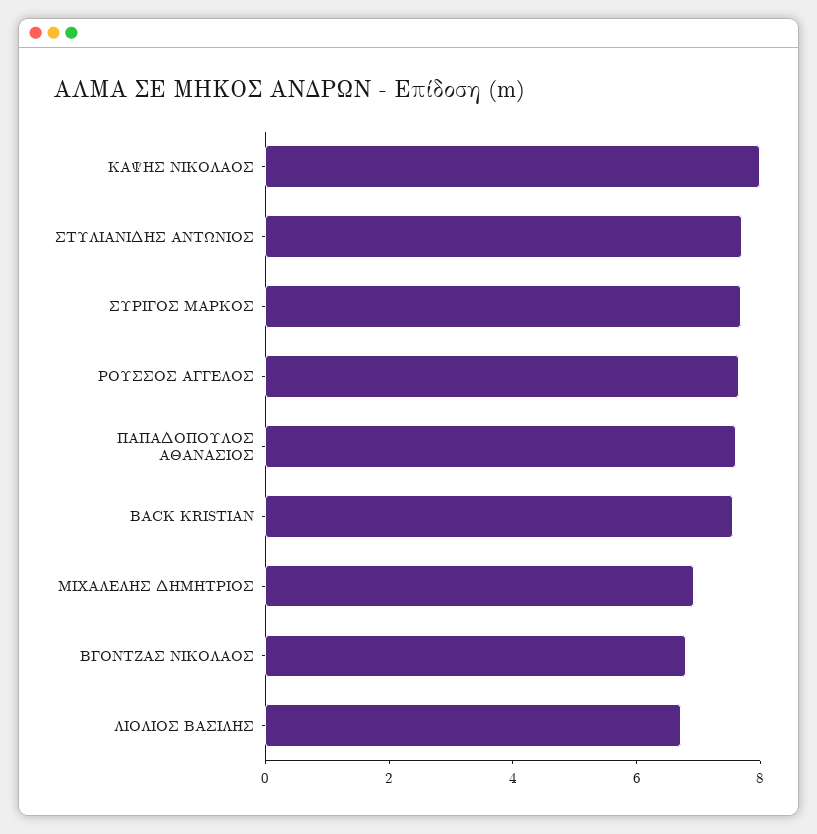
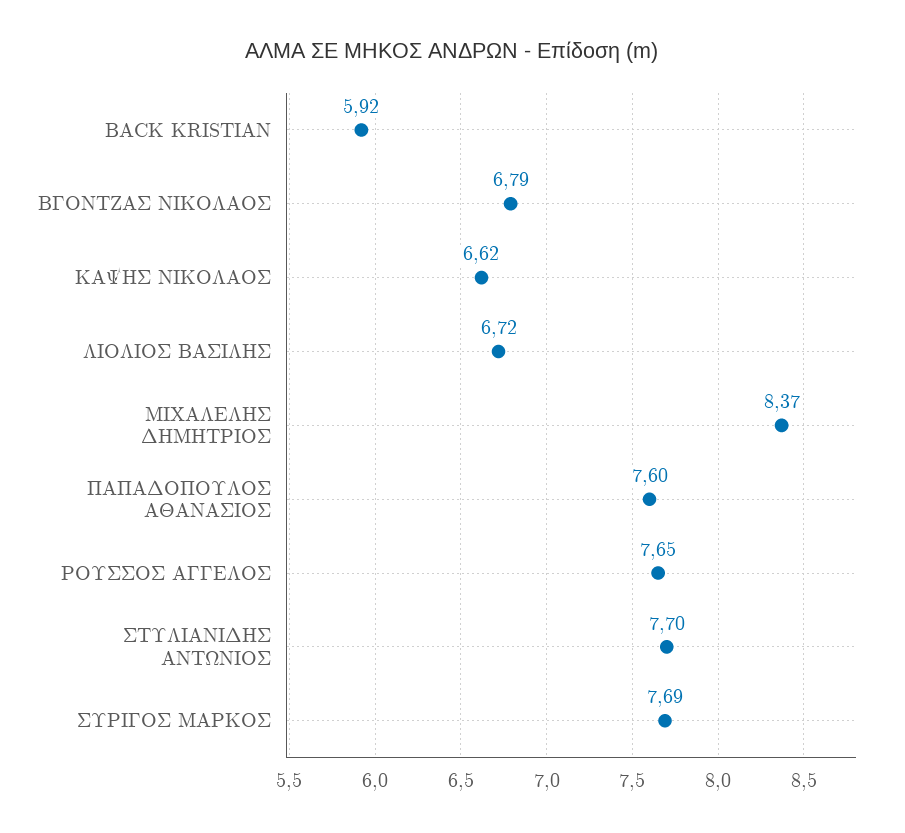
  {
-   "ΚΑΨΗΣ ΝΙΚΟΛΑΟΣ": 8,
+   "ΚΑΨΗΣ ΝΙΚΟΛΑΟΣ": 6.62,
    "ΣΤΥΛΙΑΝΙΔΗΣ ΑΝΤΩΝΙΟΣ": 7.7,
    "ΣΥΡΙΓΟΣ ΜΑΡΚΟΣ": 7.69,
    "ΡΟΥΣΣΟΣ ΑΓΓΕΛΟΣ": 7.65,
    "ΠΑΠΑΔΟΠΟΥΛΟΣ ΑΘΑΝΑΣΙΟΣ": 7.6,
-   "BACK KRISTIAN": 7.5,
+   "BACK KRISTIAN": 5.92,
-   "ΜΙΧΑΛΕΛΗΣ ΔΗΜΗΤΡΙΟΣ": 7,
+   "ΜΙΧΑΛΕΛΗΣ ΔΗΜΗΤΡΙΟΣ": 8.37,
    "ΒΓΟΝΤΖΑΣ ΝΙΚΟΛΑΟΣ": 6.79,
    "ΛΙΟΛΙΟΣ ΒΑΣΙΛΗΣ": 6.72
  }

